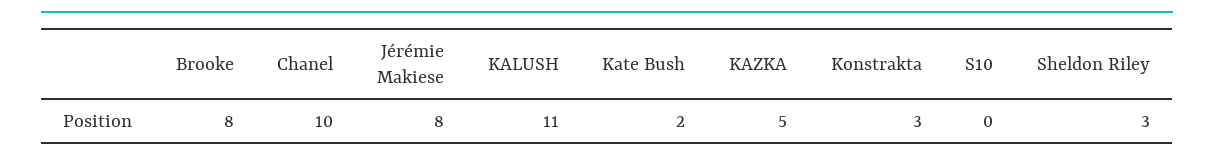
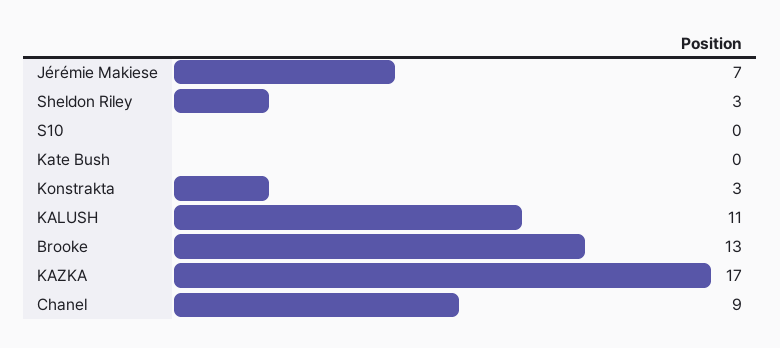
  {
-   "Brooke": 8,
+   "Brooke": 13,
-   "Chanel": 10,
+   "Chanel": 9,
-   "Jérémie Makiese": 8,
+   "Jérémie Makiese": 7,
    "KALUSH": 11,
-   "Kate Bush": 2,
+   "Kate Bush": 0,
-   "KAZKA": 5,
+   "KAZKA": 17,
    "Konstrakta": 3,
    "S10": 0,
    "Sheldon Riley": 3
  }

